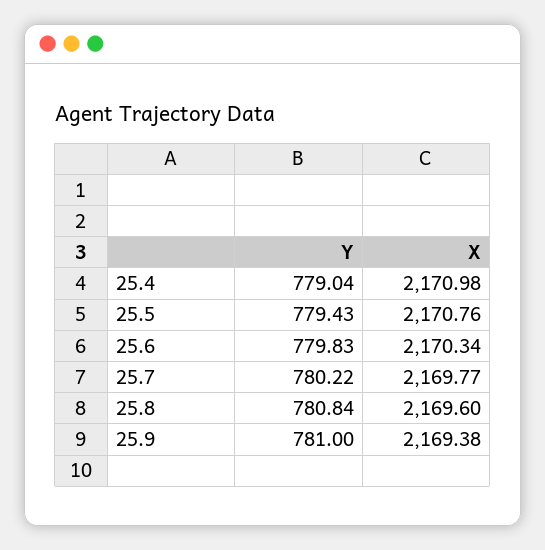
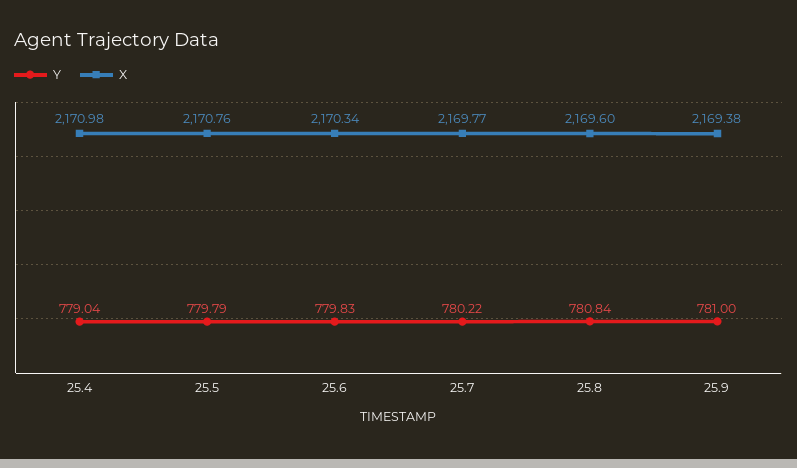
  {
    "Y": {
      "25.4": 779.04,
-     "25.5": 779.43,
+     "25.5": 779.79,
      "25.6": 779.83,
      "25.7": 780.22,
      "25.8": 780.84,
      "25.9": 781
    },
    "X": {
      "25.4": 2170.98,
      "25.5": 2170.76,
      "25.6": 2170.34,
      "25.7": 2169.77,
      "25.8": 2169.6,
      "25.9": 2169.38
    }
  }

